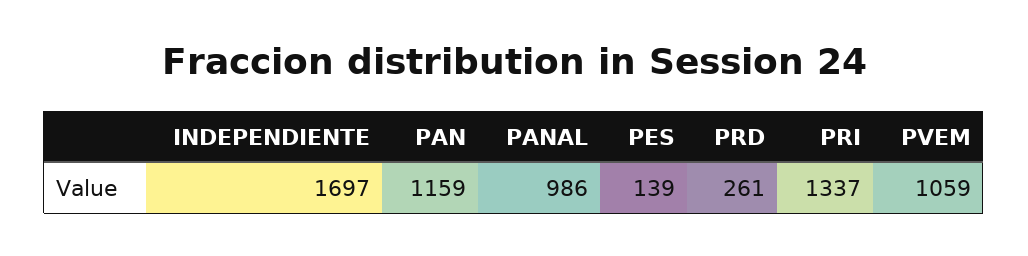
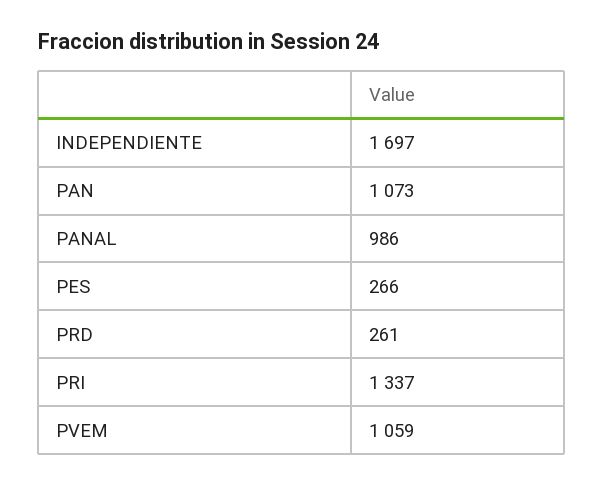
  {
    "INDEPENDIENTE": 1697,
-   "PAN": 1159,
+   "PAN": 1073,
    "PANAL": 986,
-   "PES": 139,
+   "PES": 266,
    "PRD": 261,
    "PRI": 1337,
    "PVEM": 1059
  }

